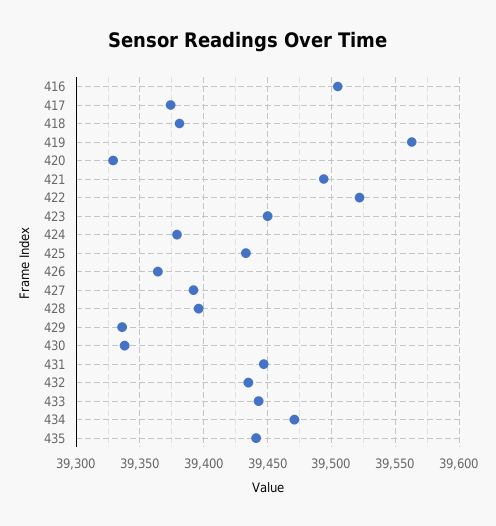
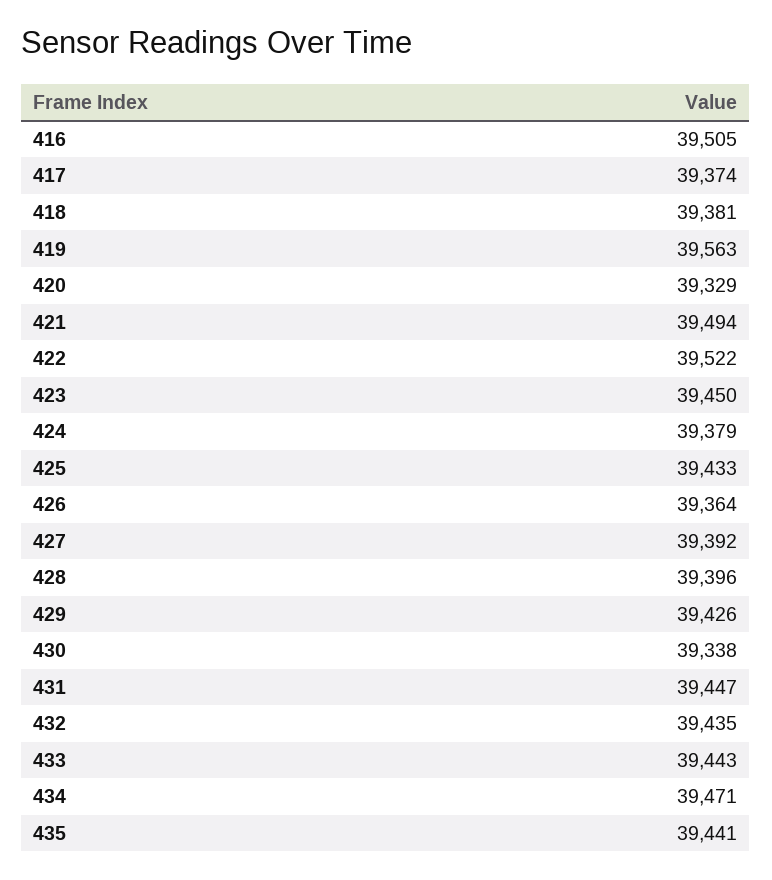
  {
    "416": 39505,
    "417": 39374,
    "418": 39381,
    "419": 39563,
    "420": 39329,
    "421": 39494,
    "422": 39522,
    "423": 39450,
    "424": 39379,
    "425": 39433,
    "426": 39364,
    "427": 39392,
    "428": 39396,
-   "429": 39335,
+   "429": 39426,
    "430": 39338,
    "431": 39447,
    "432": 39435,
    "433": 39443,
    "434": 39471,
    "435": 39441
  }

